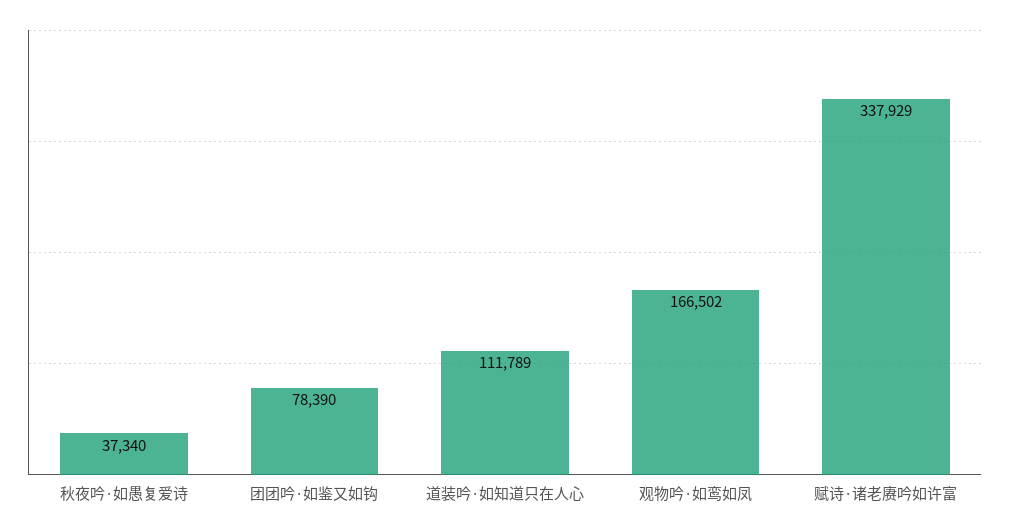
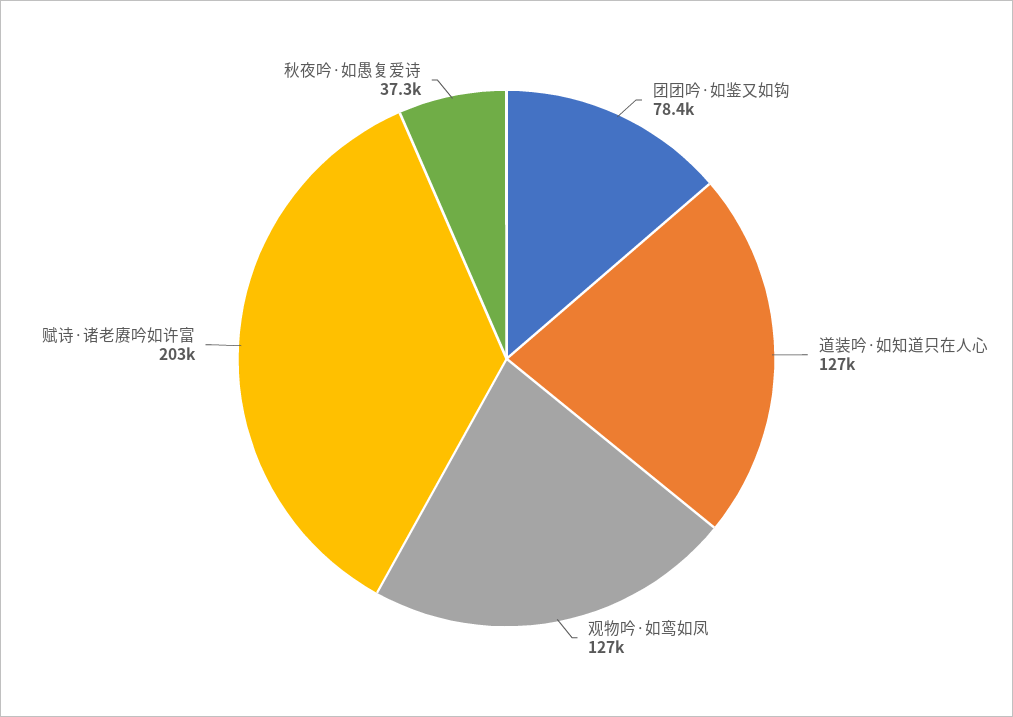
  {
    "秋夜吟·如愚复爱诗": 37340,
    "团团吟·如鉴又如钩": 78390,
-   "道装吟·如知道只在人心": 111789,
+   "道装吟·如知道只在人心": 127000,
-   "观物吟·如鸾如凤": 166502,
+   "观物吟·如鸾如凤": 127000,
-   "赋诗·诸老赓吟如许富": 337929
+   "赋诗·诸老赓吟如许富": 203000
  }

